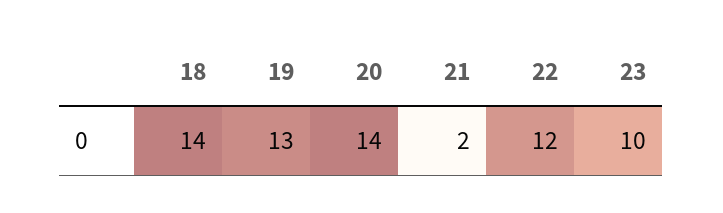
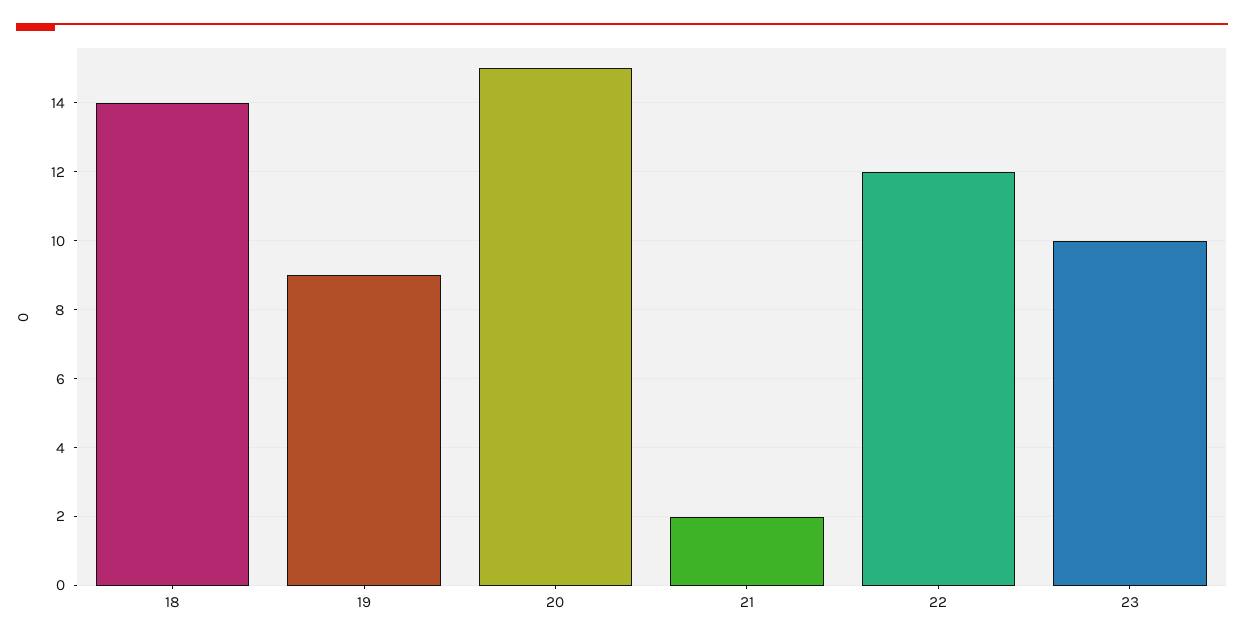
  {
    "18": 14,
-   "19": 13,
+   "19": 9,
-   "20": 14,
+   "20": 15,
    "21": 2,
    "22": 12,
    "23": 10
  }

